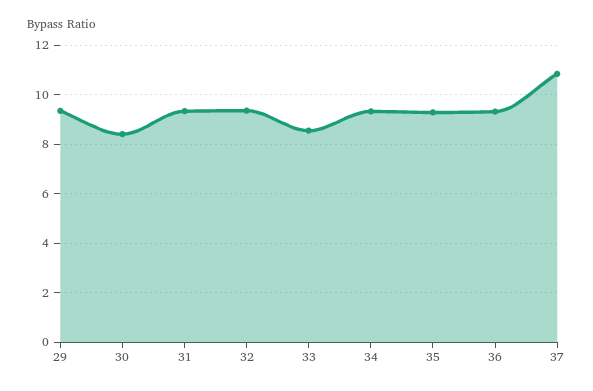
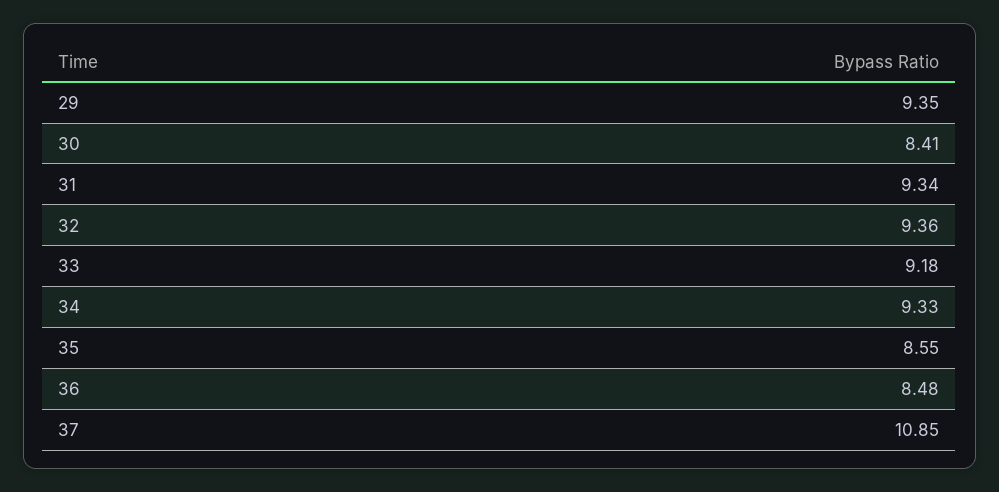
  {
    "29": 9.35,
    "30": 8.41,
    "31": 9.34,
    "32": 9.36,
-   "33": 8.5,
+   "33": 9.18,
    "34": 9.33,
-   "35": 9.25,
+   "35": 8.55,
-   "36": 9.25,
+   "36": 8.48,
    "37": 10.85
  }

